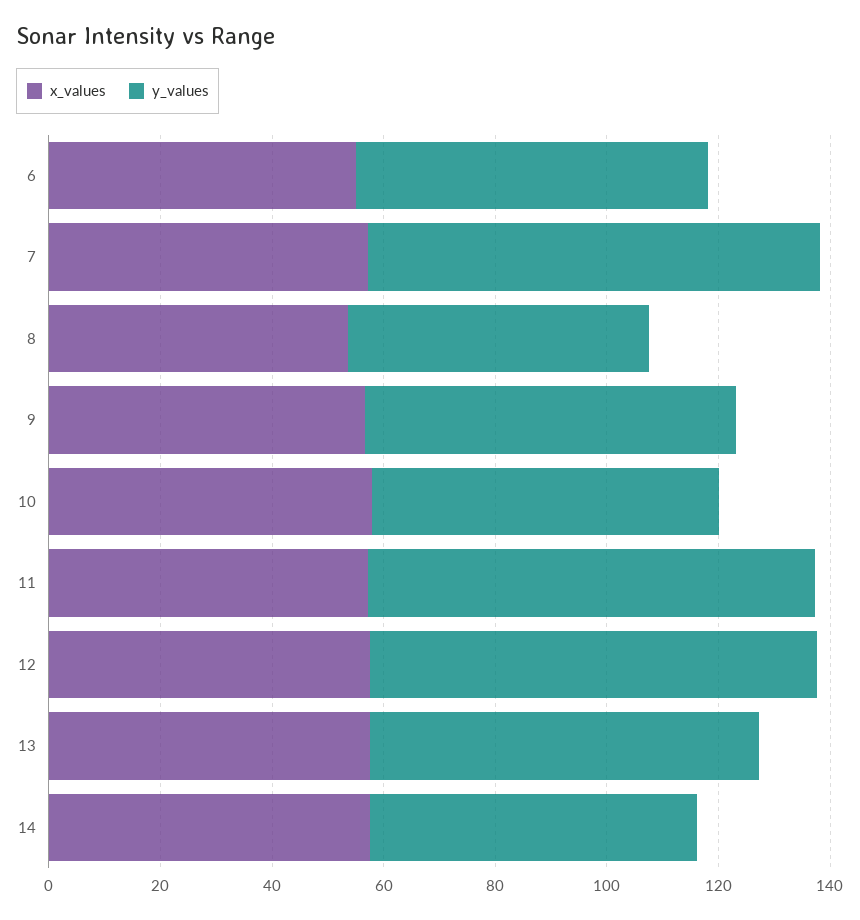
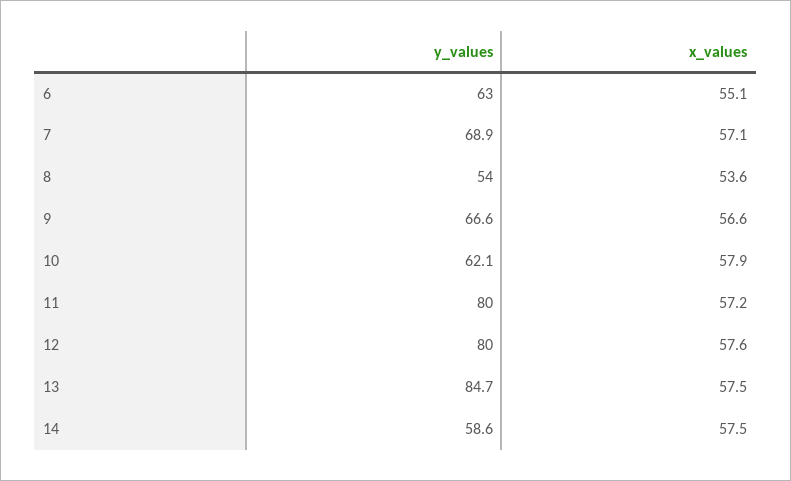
  {
    "x_values": {
      "6": 55.1,
      "7": 57.1,
      "8": 53.6,
      "9": 56.6,
      "10": 57.9,
      "11": 57.2,
      "12": 57.6,
      "13": 57.5,
      "14": 57.5
    },
    "y_values": {
      "6": 63,
-     "7": 80,
+     "7": 68.9,
      "8": 54,
      "9": 66.6,
      "10": 62.1,
      "11": 80,
      "12": 80,
-     "13": 70,
+     "13": 84.7,
      "14": 58.6
    }
  }

